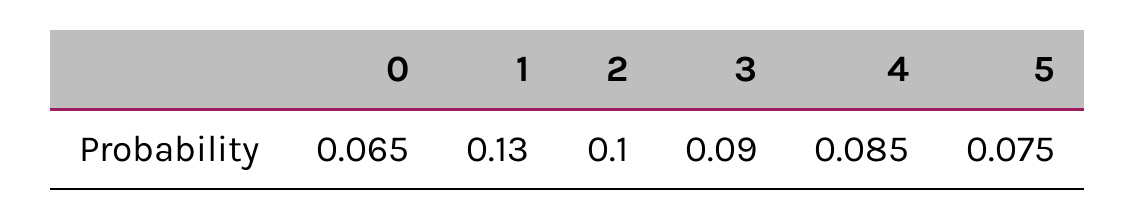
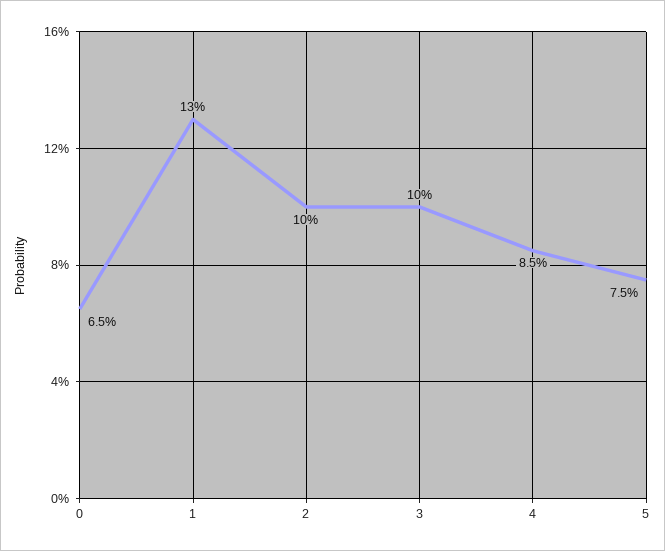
  {
    "0": 0.065,
    "1": 0.13,
    "2": 0.1,
-   "3": 0.09,
+   "3": 0.1,
    "4": 0.085,
    "5": 0.075
  }

